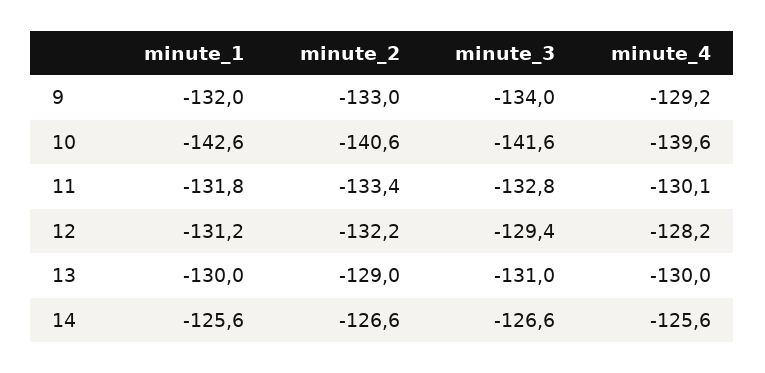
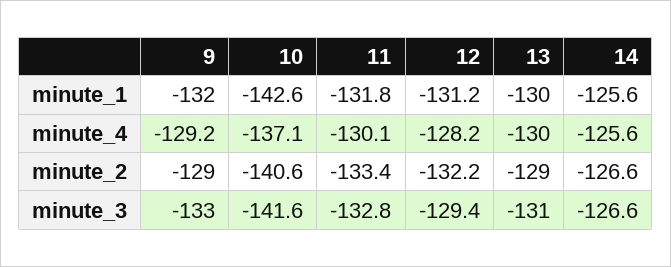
  {
    "minute_1": {
      "9": -132,
      "10": -142.6,
      "11": -131.8,
      "12": -131.2,
      "13": -130,
      "14": -125.6
    },
    "minute_2": {
-     "9": -133,
+     "9": -129,
      "10": -140.6,
      "11": -133.4,
      "12": -132.2,
      "13": -129,
      "14": -126.6
    },
    "minute_3": {
-     "9": -134,
+     "9": -133,
      "10": -141.6,
      "11": -132.8,
      "12": -129.4,
      "13": -131,
      "14": -126.6
    },
    "minute_4": {
      "9": -129.2,
-     "10": -139.6,
+     "10": -137.1,
      "11": -130.1,
      "12": -128.2,
      "13": -130,
      "14": -125.6
    }
  }

